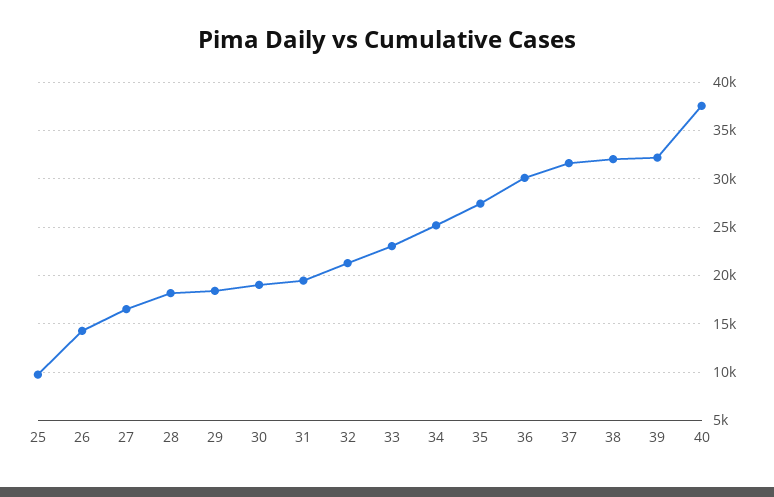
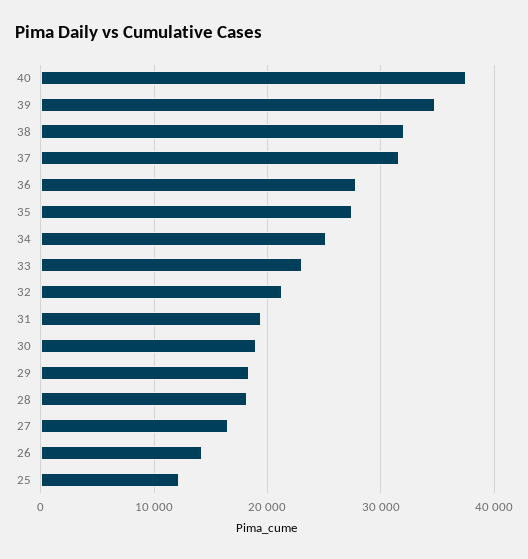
  {
-   "25": 10000,
+   "25": 12000,
    "26": 14000,
    "27": 17000,
    "28": 18000,
    "29": 18000,
    "30": 19000,
    "31": 19000,
    "32": 21000,
    "33": 23000,
    "34": 25000,
    "35": 27000,
-   "36": 30000,
+   "36": 28000,
    "37": 32000,
    "38": 32000,
-   "39": 32000,
+   "39": 35000,
    "40": 38000
  }

